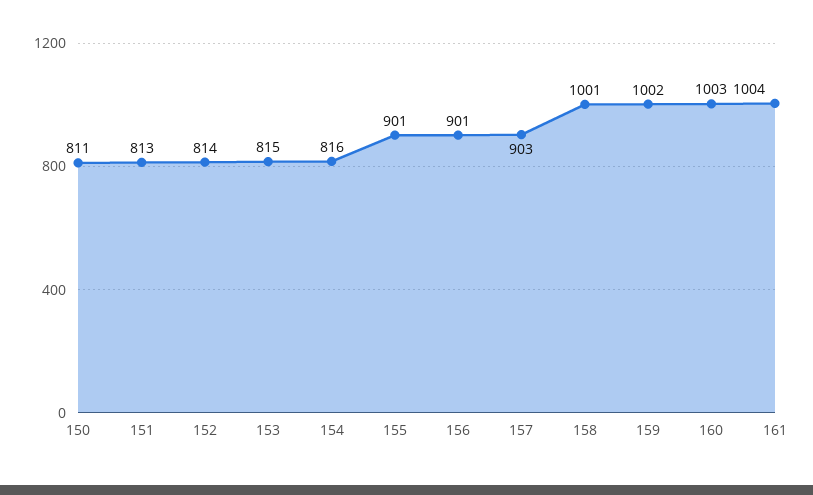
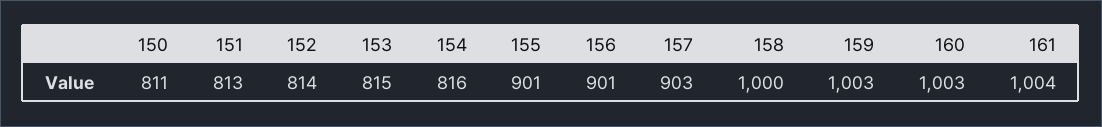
  {
    "150": 811,
    "151": 813,
    "152": 814,
    "153": 815,
    "154": 816,
    "155": 901,
    "156": 901,
    "157": 903,
-   "158": 1001,
+   "158": 1000,
-   "159": 1002,
+   "159": 1003,
    "160": 1003,
    "161": 1004
  }

